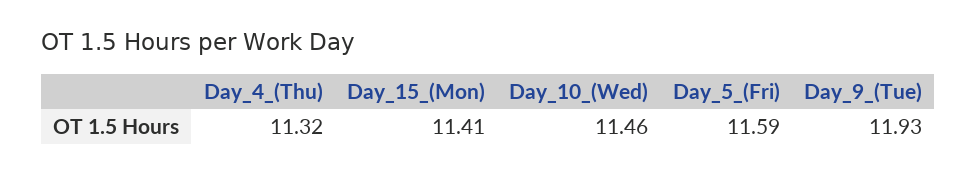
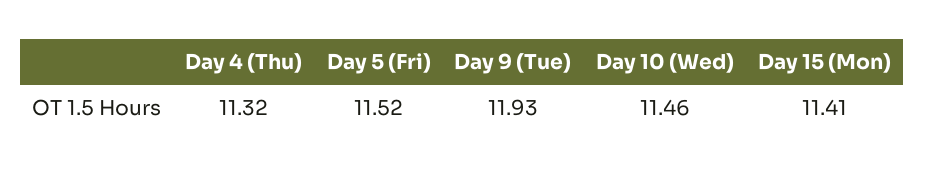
  {
    "Day_4_(Thu)": 11.32,
    "Day_15_(Mon)": 11.41,
    "Day_10_(Wed)": 11.46,
-   "Day_5_(Fri)": 11.59,
+   "Day_5_(Fri)": 11.52,
    "Day_9_(Tue)": 11.93
  }

